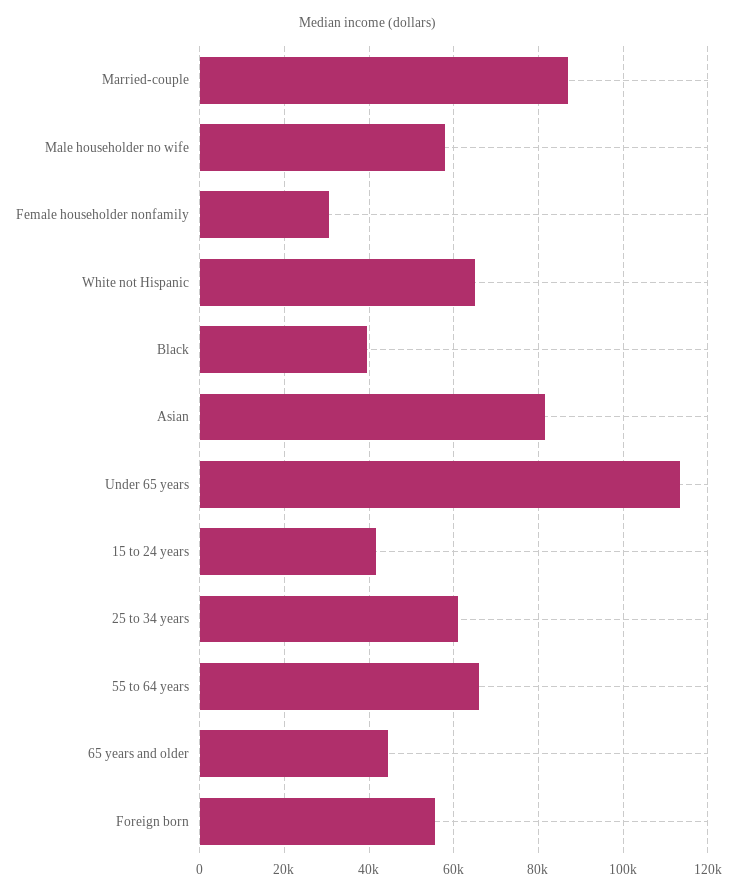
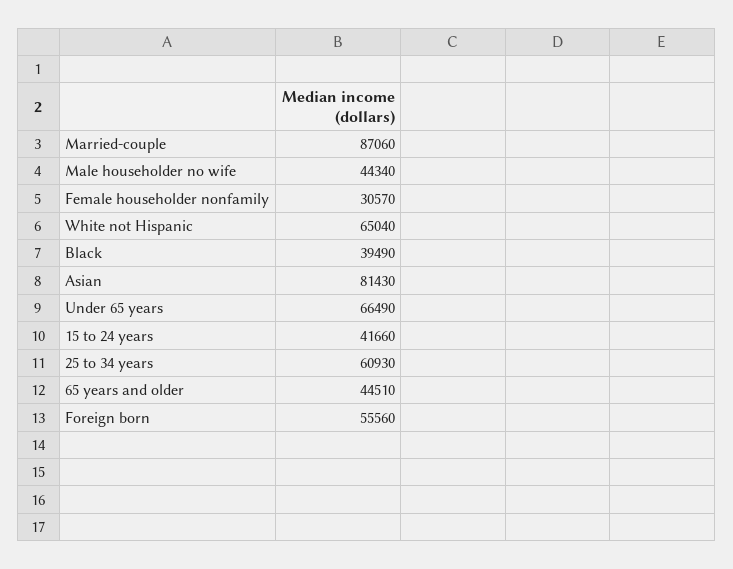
  {
    "Married-couple": 87060,
-   "Male householder no wife": 58000,
+   "Male householder no wife": 44340,
    "Female householder nonfamily": 30570,
    "White not Hispanic": 65040,
    "Black": 39490,
    "Asian": 81430,
-   "Under 65 years": 114000,
+   "Under 65 years": 66490,
    "15 to 24 years": 41660,
    "25 to 34 years": 60930,
-   "55 to 64 years": 66000,
    "65 years and older": 44510,
    "Foreign born": 55560
  }

